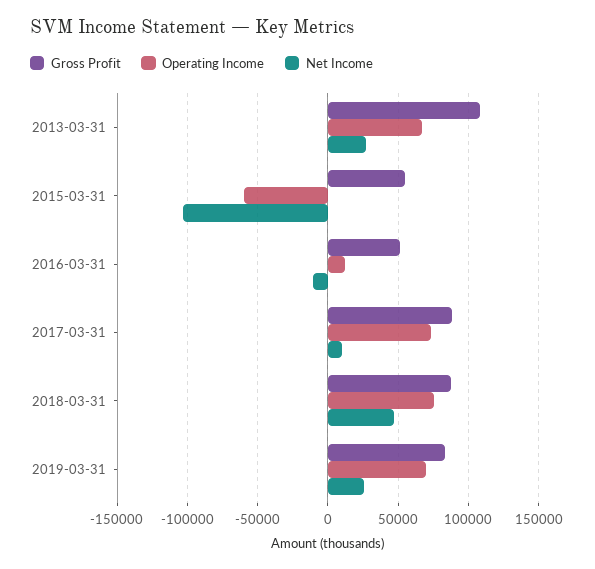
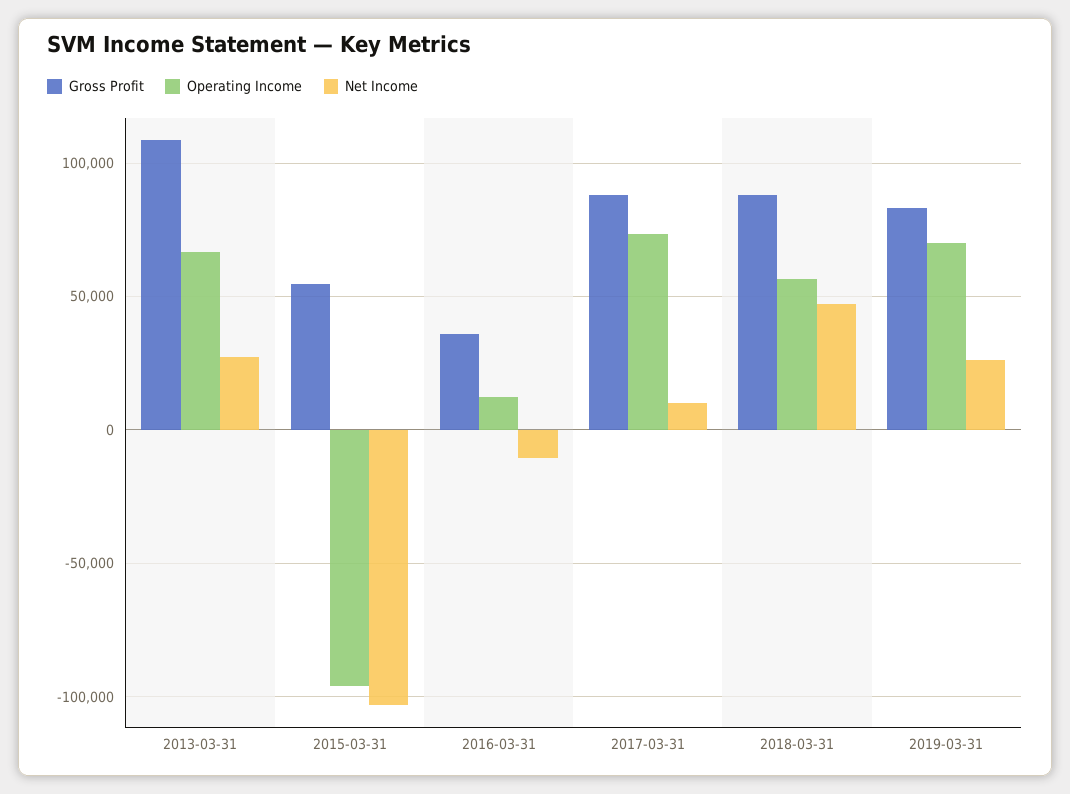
  {
    "Gross Profit": {
      "2013-03-31": 110000,
      "2015-03-31": 55000,
-     "2016-03-31": 50000,
+     "2016-03-31": 35000,
      "2017-03-31": 90000,
      "2018-03-31": 90000,
      "2019-03-31": 85000
    },
    "Operating Income": {
      "2013-03-31": 65000,
-     "2015-03-31": -60000,
+     "2015-03-31": -95000,
      "2016-03-31": 10000,
      "2017-03-31": 75000,
-     "2018-03-31": 75000,
+     "2018-03-31": 55000,
      "2019-03-31": 70000
    },
    "Net Income": {
      "2013-03-31": 25000,
      "2015-03-31": -105000,
      "2016-03-31": -10000,
      "2017-03-31": 10000,
      "2018-03-31": 45000,
      "2019-03-31": 25000
    }
  }

